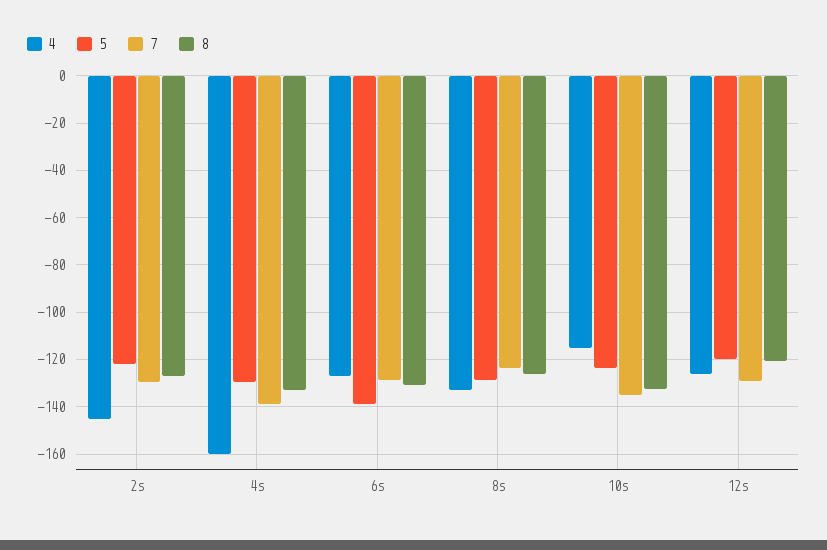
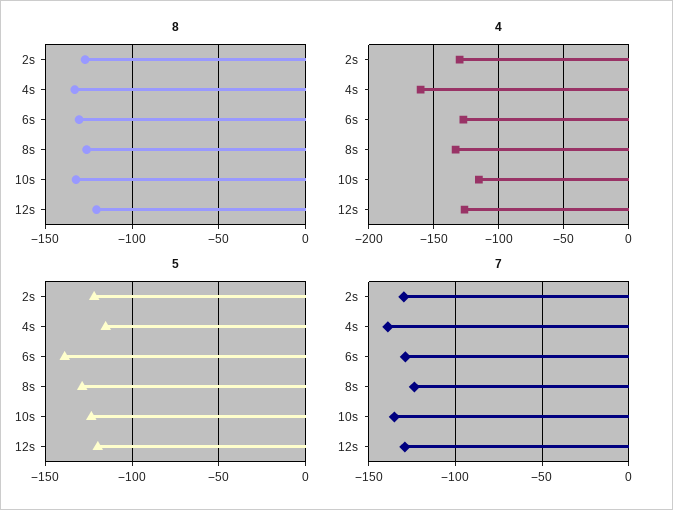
  {
    "4": {
-     "2s": -145,
+     "2s": -130,
      "4s": -160,
      "6s": -125,
      "8s": -135,
      "10s": -115,
      "12s": -125
    },
    "5": {
      "2s": -120,
-     "4s": -130,
+     "4s": -115,
      "6s": -140,
      "8s": -130,
      "10s": -125,
      "12s": -120
    },
    "7": {
      "2s": -130,
      "4s": -140,
      "6s": -130,
      "8s": -125,
      "10s": -135,
      "12s": -130
    },
    "8": {
      "2s": -125,
      "4s": -135,
      "6s": -130,
      "8s": -125,
      "10s": -130,
      "12s": -120
    }
  }

